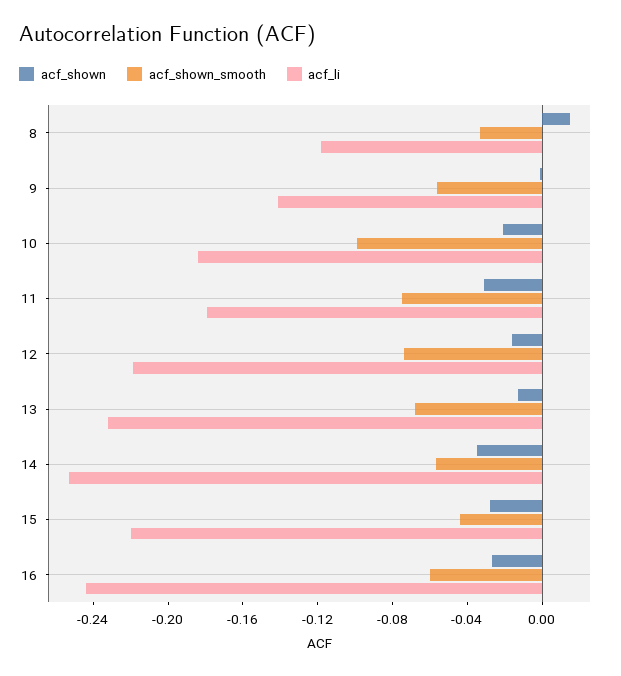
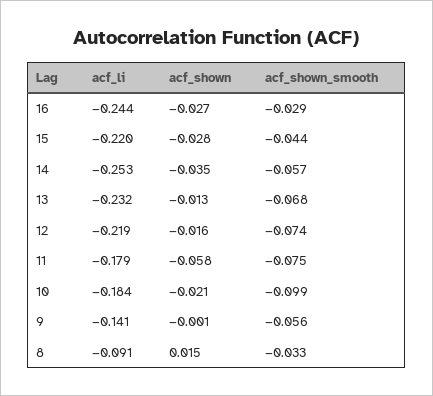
  {
    "acf_shown": {
      "8": 0.015,
      "9": -0.001,
      "10": -0.021,
-     "11": -0.03,
+     "11": -0.058,
      "12": -0.016,
      "13": -0.013,
      "14": -0.035,
      "15": -0.028,
      "16": -0.027
    },
    "acf_shown_smooth": {
      "8": -0.033,
      "9": -0.056,
      "10": -0.099,
      "11": -0.075,
      "12": -0.074,
      "13": -0.068,
      "14": -0.057,
      "15": -0.044,
-     "16": -0.06
+     "16": -0.029
    },
    "acf_li": {
-     "8": -0.12,
+     "8": -0.091,
      "9": -0.141,
      "10": -0.184,
      "11": -0.179,
      "12": -0.219,
      "13": -0.232,
      "14": -0.253,
      "15": -0.22,
      "16": -0.244
    }
  }

